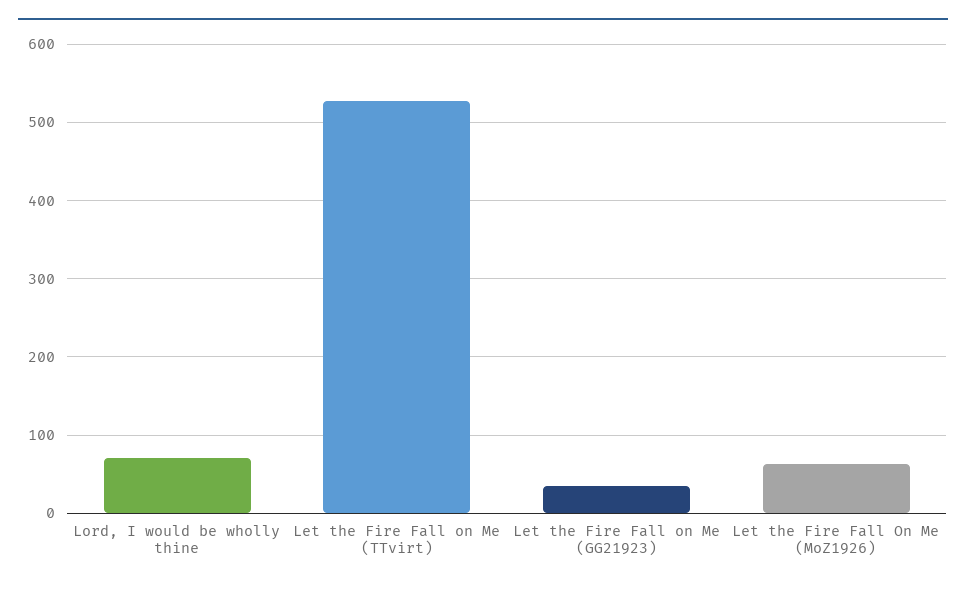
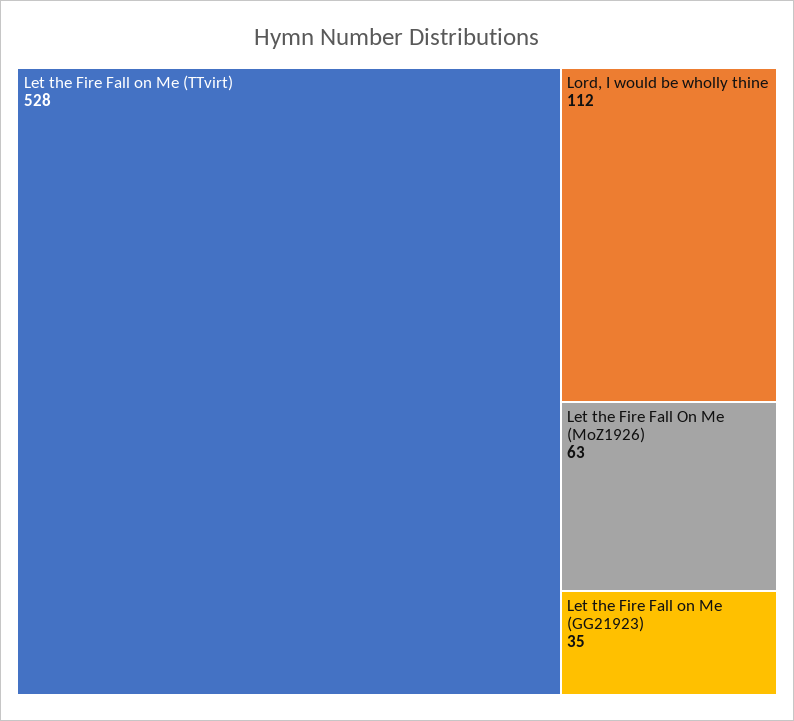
  {
-   "Lord, I would be wholly thine": 70,
+   "Lord, I would be wholly thine": 112,
    "Let the Fire Fall on Me (TTvirt)": 528,
    "Let the Fire Fall on Me (GG21923)": 35,
    "Let the Fire Fall On Me (MoZ1926)": 63
  }

